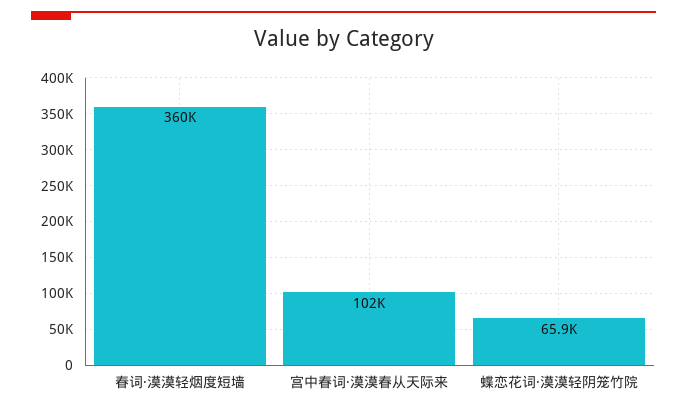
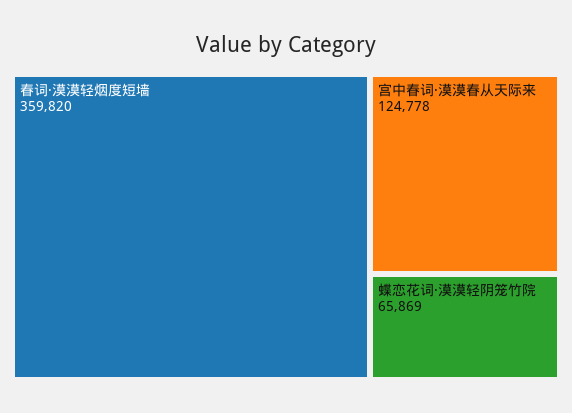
  {
    "春词·漠漠轻烟度短墙": 359820,
-   "宫中春词·漠漠春从天际来": 102000,
+   "宫中春词·漠漠春从天际来": 124778,
    "蝶恋花词·漠漠轻阴笼竹院": 65869
  }

